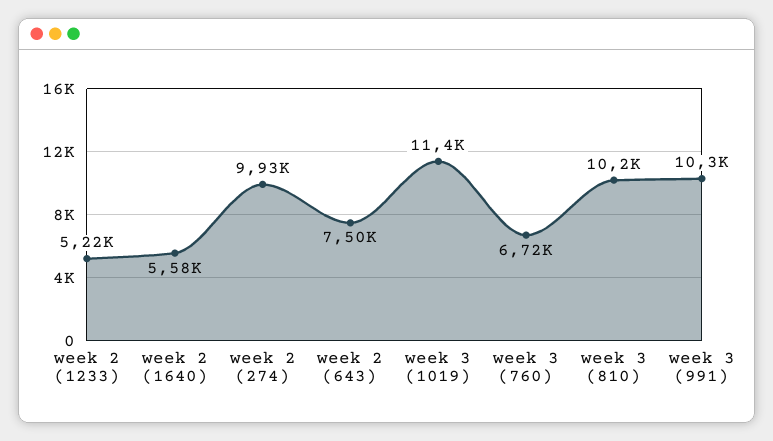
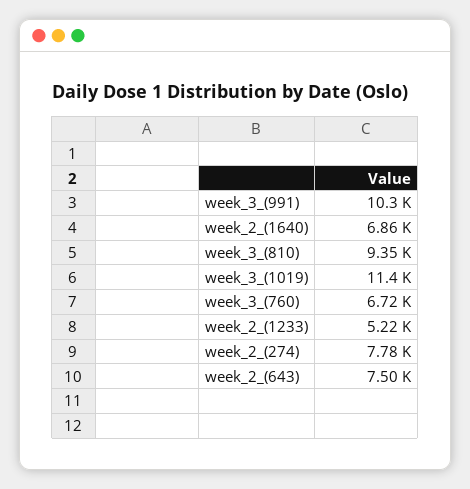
  {
    "week 2 (1233)": 5220,
-   "week 2 (1640)": 5580,
+   "week 2 (1640)": 6860,
-   "week 2 (274)": 9930,
+   "week 2 (274)": 7780,
    "week 2 (643)": 7500,
    "week 3 (1019)": 11400,
    "week 3 (760)": 6720,
-   "week 3 (810)": 10200,
+   "week 3 (810)": 9350,
    "week 3 (991)": 10300
  }

